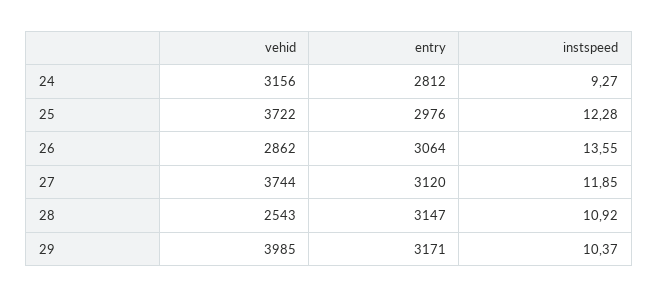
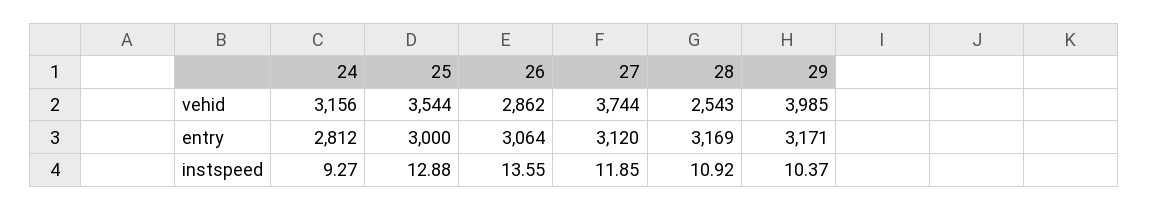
  {
    "vehid": {
      "24": 3156,
-     "25": 3722,
+     "25": 3544,
      "26": 2862,
      "27": 3744,
      "28": 2543,
      "29": 3985
    },
    "entry": {
      "24": 2812,
-     "25": 2976,
+     "25": 3000,
      "26": 3064,
      "27": 3120,
-     "28": 3147,
+     "28": 3169,
      "29": 3171
    },
    "instspeed": {
      "24": 9.27,
-     "25": 12.28,
+     "25": 12.88,
      "26": 13.55,
      "27": 11.85,
      "28": 10.92,
      "29": 10.37
    }
  }

